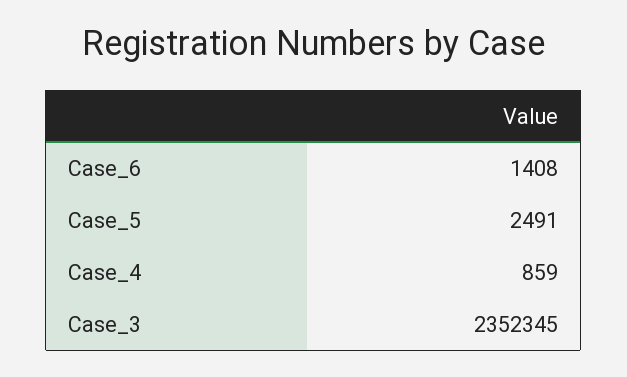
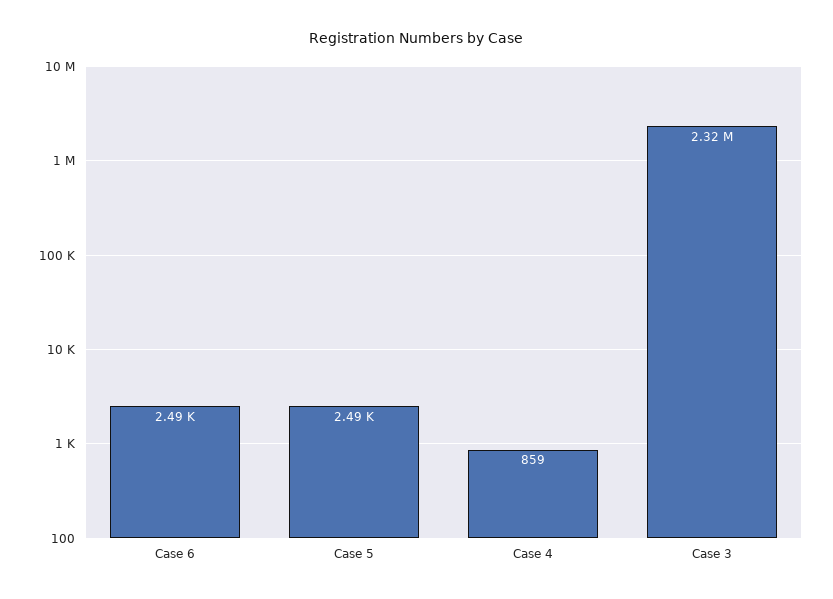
  {
-   "Case_6": 1408,
+   "Case_6": 2490,
    "Case_5": 2491,
    "Case_4": 859,
-   "Case_3": 2352345
+   "Case_3": 2320000
  }

